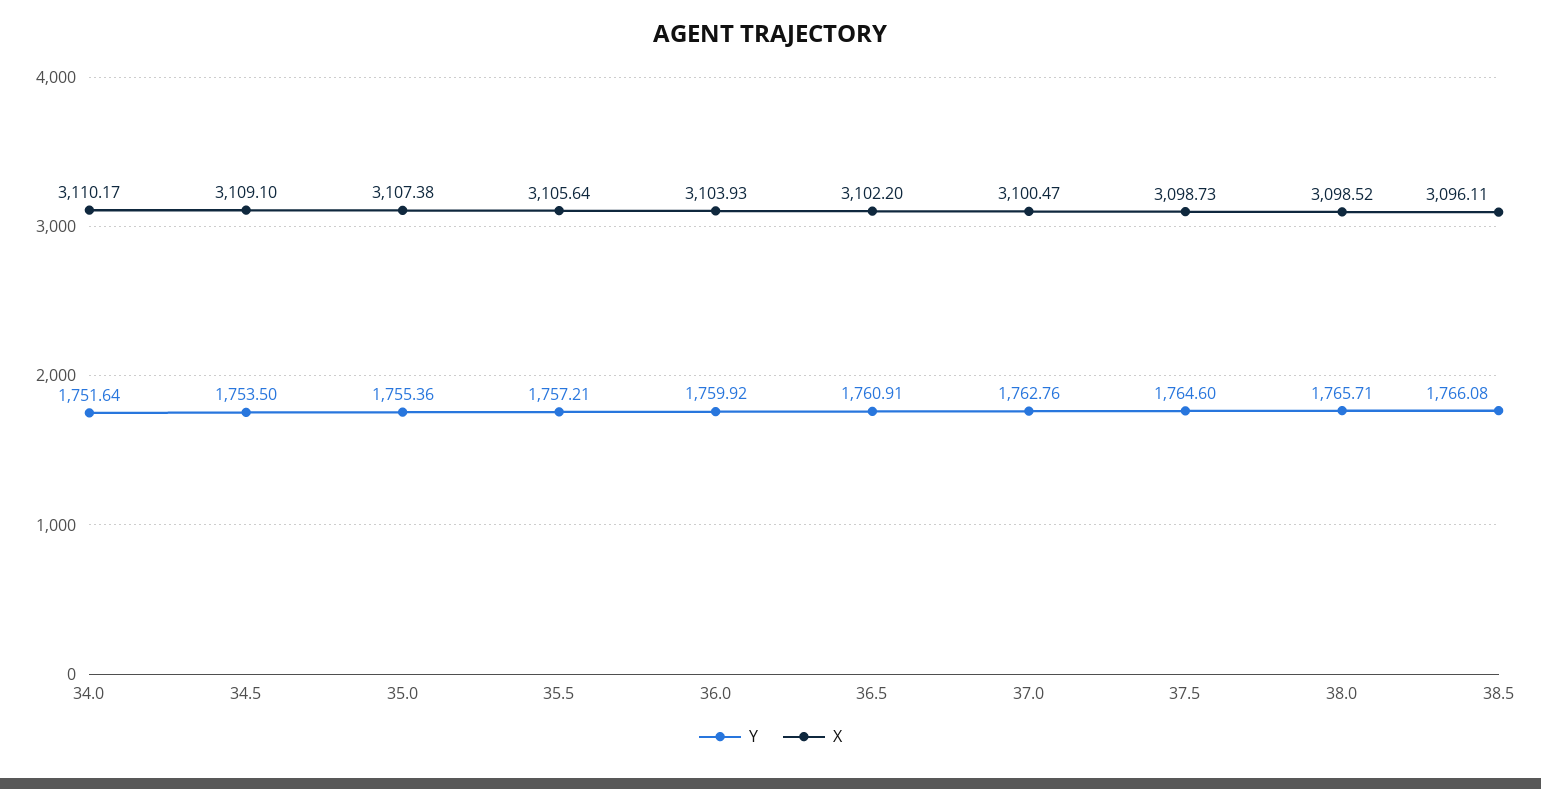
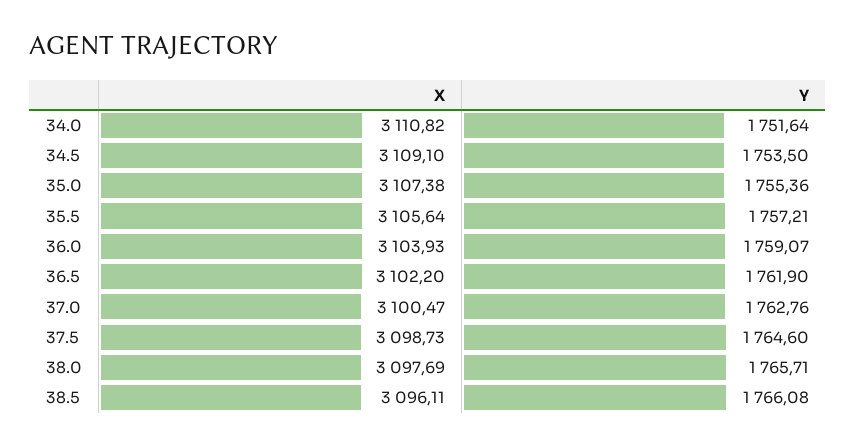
  {
    "Y": {
      "34.0": 1751.64,
      "34.5": 1753.5,
      "35.0": 1755.36,
      "35.5": 1757.21,
-     "36.0": 1759.92,
+     "36.0": 1759.07,
-     "36.5": 1760.91,
+     "36.5": 1761.9,
      "37.0": 1762.76,
      "37.5": 1764.6,
      "38.0": 1765.71,
      "38.5": 1766.08
    },
    "X": {
-     "34.0": 3110.17,
+     "34.0": 3110.82,
      "34.5": 3109.1,
      "35.0": 3107.38,
      "35.5": 3105.64,
      "36.0": 3103.93,
      "36.5": 3102.2,
      "37.0": 3100.47,
      "37.5": 3098.73,
-     "38.0": 3098.52,
+     "38.0": 3097.69,
      "38.5": 3096.11
    }
  }

